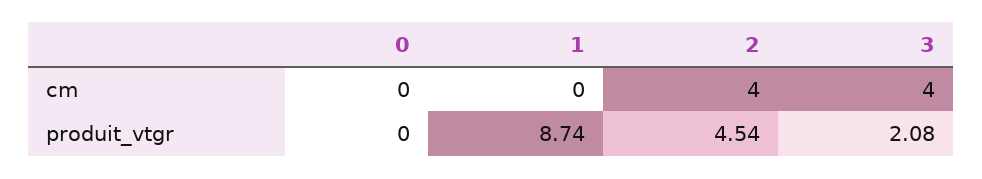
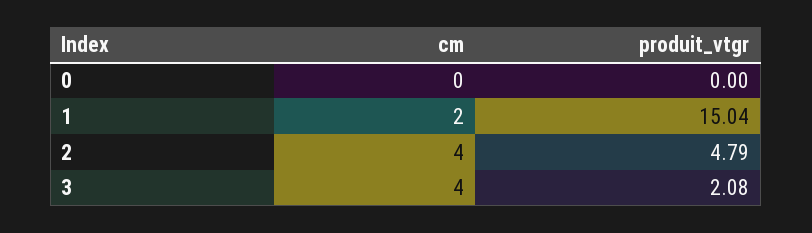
  {
    "0": {
      "cm": 0,
      "produit_vtgr": 0
    },
    "1": {
-     "cm": 0,
+     "cm": 2,
-     "produit_vtgr": 8.74
+     "produit_vtgr": 15.04
    },
    "2": {
      "cm": 4,
-     "produit_vtgr": 4.54
+     "produit_vtgr": 4.79
    },
    "3": {
      "cm": 4,
      "produit_vtgr": 2.08
    }
  }

